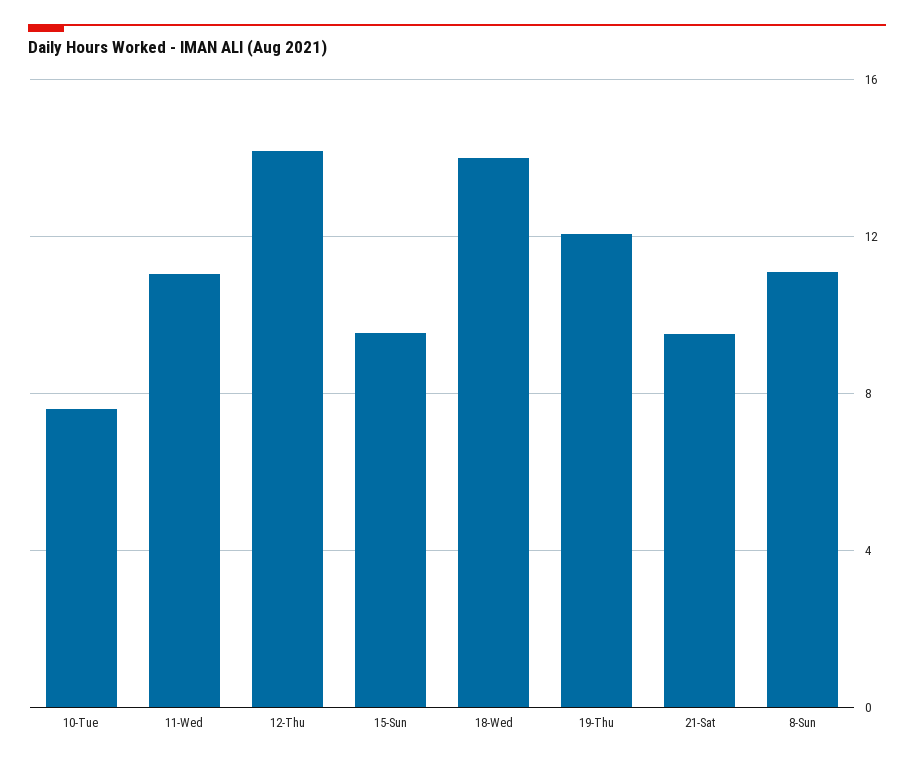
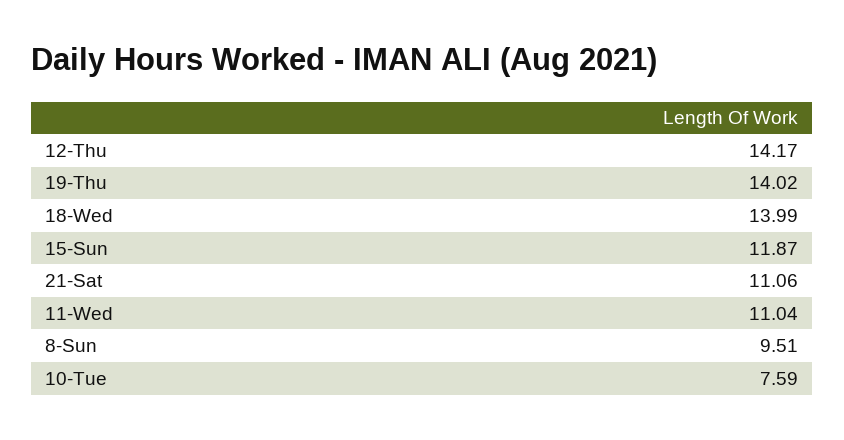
  {
    "10-Tue": 7.59,
    "11-Wed": 11.04,
    "12-Thu": 14.17,
-   "15-Sun": 9.5,
+   "15-Sun": 11.87,
    "18-Wed": 13.99,
-   "19-Thu": 12,
+   "19-Thu": 14.02,
-   "21-Sat": 9.5,
+   "21-Sat": 11.06,
-   "8-Sun": 11
+   "8-Sun": 9.51
  }

